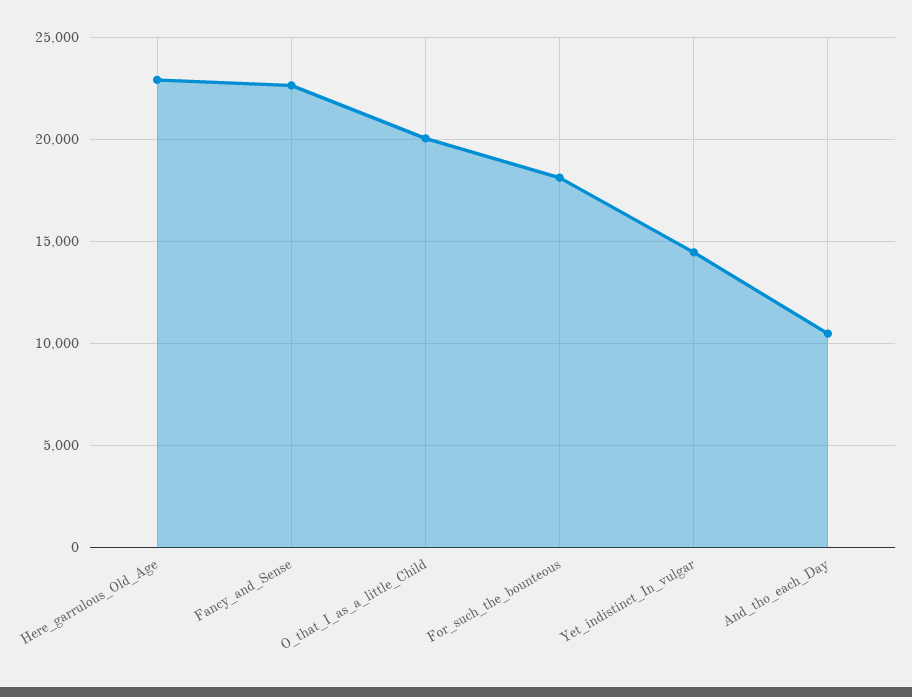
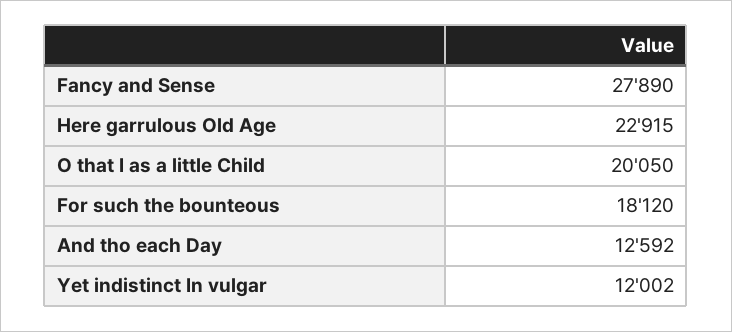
  {
    "Here_garrulous_Old_Age": 22915,
-   "Fancy_and_Sense": 22500,
+   "Fancy_and_Sense": 27890,
    "O_that_I_as_a_little_Child": 20050,
    "For_such_the_bounteous": 18120,
-   "Yet_indistinct_In_vulgar": 14500,
+   "Yet_indistinct_In_vulgar": 12002,
-   "And_tho_each_Day": 10500
+   "And_tho_each_Day": 12592
  }

